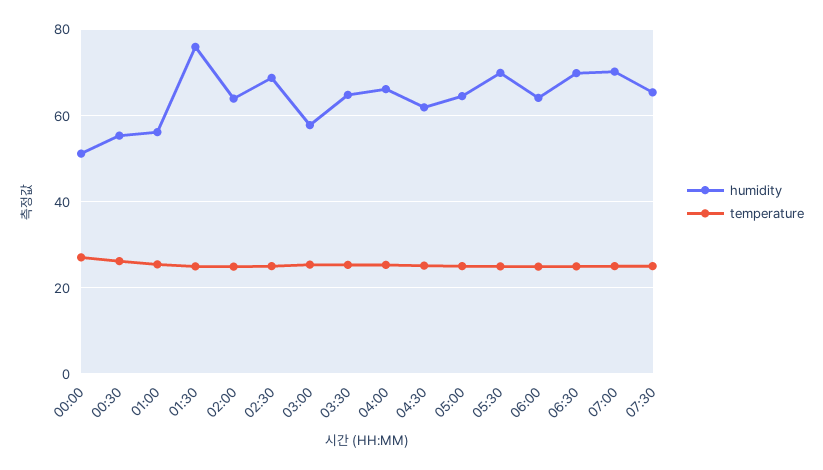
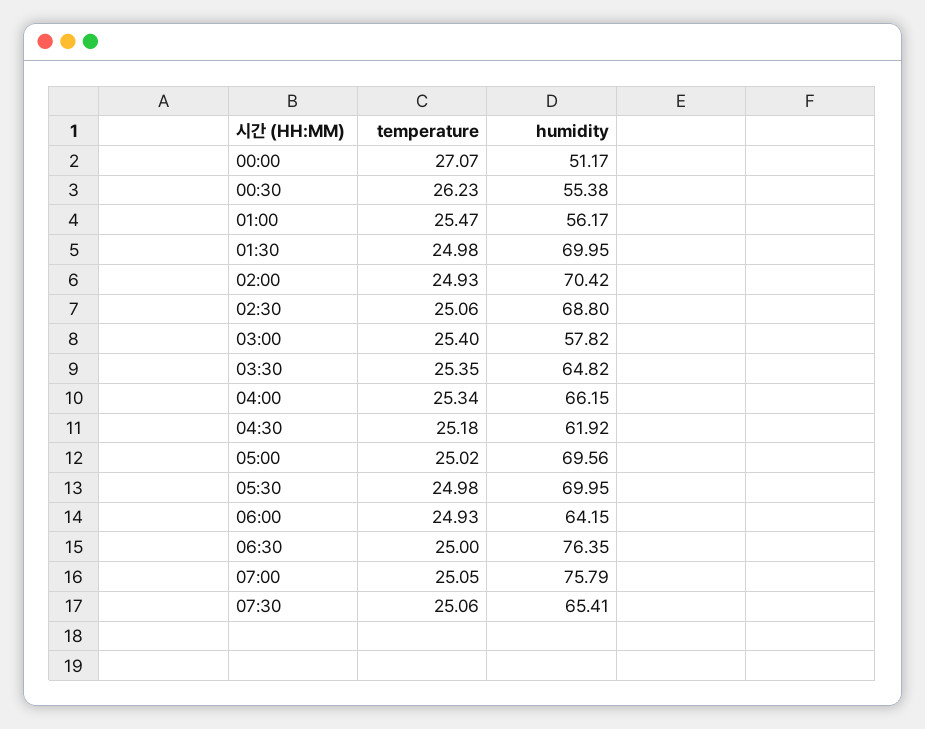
  {
    "humidity": {
      "00:00": 51.17,
      "00:30": 55.38,
      "01:00": 56.17,
-     "01:30": 76,
+     "01:30": 69.95,
-     "02:00": 64,
+     "02:00": 70.42,
      "02:30": 68.8,
      "03:00": 57.82,
      "03:30": 64.82,
      "04:00": 66.15,
      "04:30": 61.92,
-     "05:00": 64,
+     "05:00": 69.56,
      "05:30": 69.95,
      "06:00": 64.15,
-     "06:30": 70,
+     "06:30": 76.35,
-     "07:00": 70,
+     "07:00": 75.79,
      "07:30": 65.41
    },
    "temperature": {
      "00:00": 27.07,
      "00:30": 26.23,
      "01:00": 25.47,
      "01:30": 24.98,
      "02:00": 24.93,
      "02:30": 25.06,
      "03:00": 25.4,
      "03:30": 25.35,
      "04:00": 25.34,
      "04:30": 25.18,
      "05:00": 25.02,
      "05:30": 24.98,
      "06:00": 24.93,
      "06:30": 25,
      "07:00": 25.05,
      "07:30": 25.06
    }
  }

